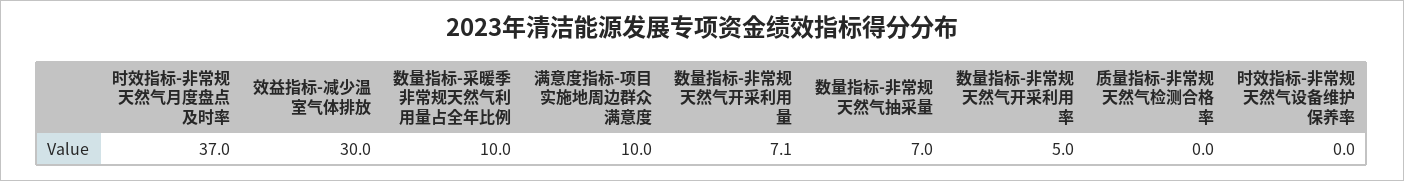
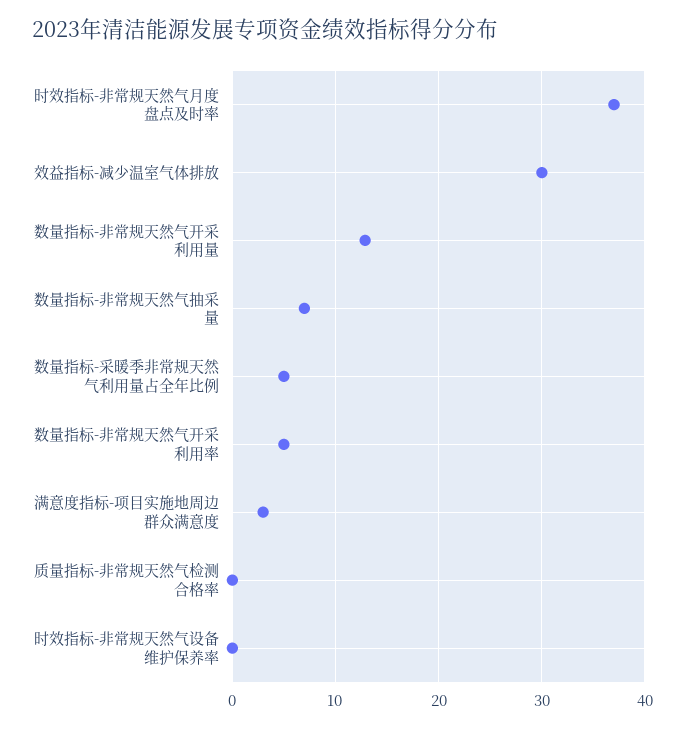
  {
    "时效指标-非常规天然气月度盘点及时率": 37,
    "效益指标-减少温室气体排放": 30,
-   "数量指标-采暖季非常规天然气利用量占全年比例": 10,
+   "数量指标-采暖季非常规天然气利用量占全年比例": 5,
-   "满意度指标-项目实施地周边群众满意度": 10,
+   "满意度指标-项目实施地周边群众满意度": 3,
-   "数量指标-非常规天然气开采利用量": 7.1,
+   "数量指标-非常规天然气开采利用量": 13,
    "数量指标-非常规天然气抽采量": 7,
    "数量指标-非常规天然气开采利用率": 5,
    "质量指标-非常规天然气检测合格率": 0,
    "时效指标-非常规天然气设备维护保养率": 0
  }

